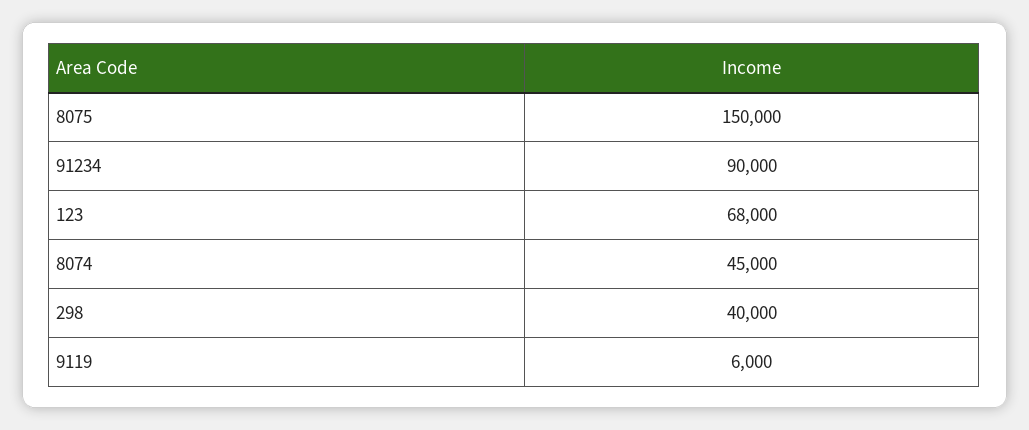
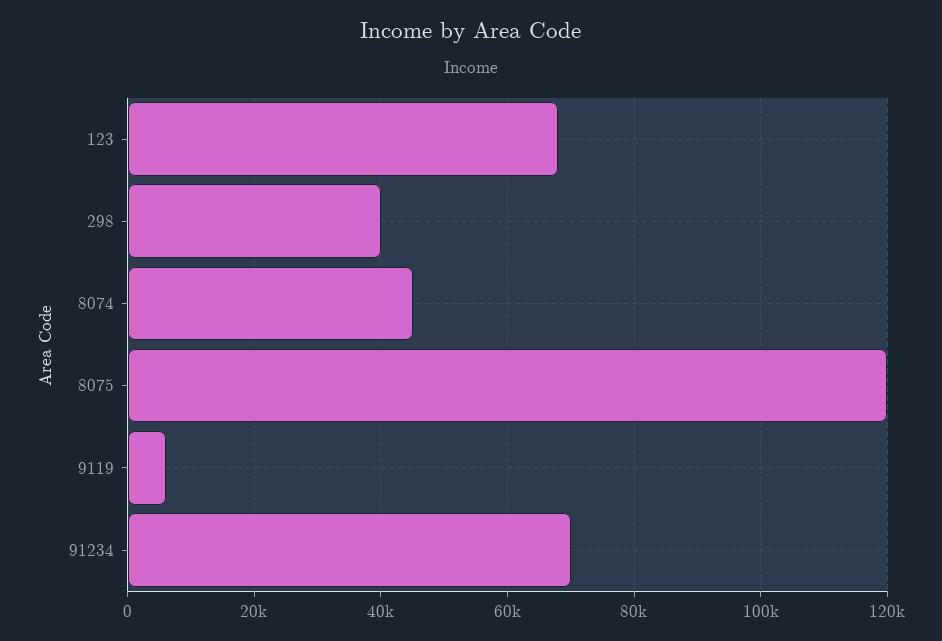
  {
-   "8075": 150000,
+   "8075": 120000,
-   "91234": 90000,
+   "91234": 70000,
    "123": 68000,
    "8074": 45000,
    "298": 40000,
    "9119": 6000
  }

